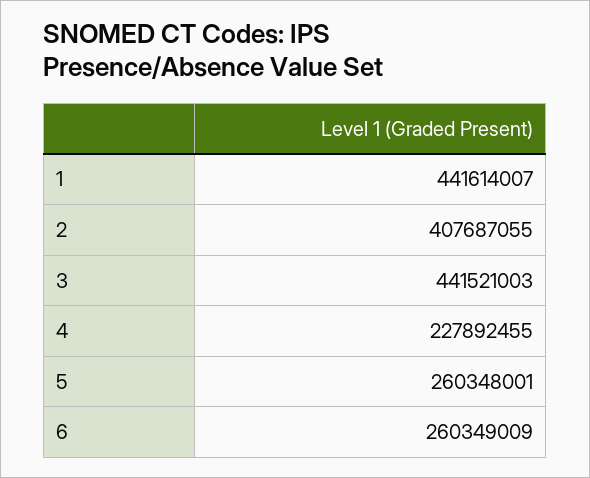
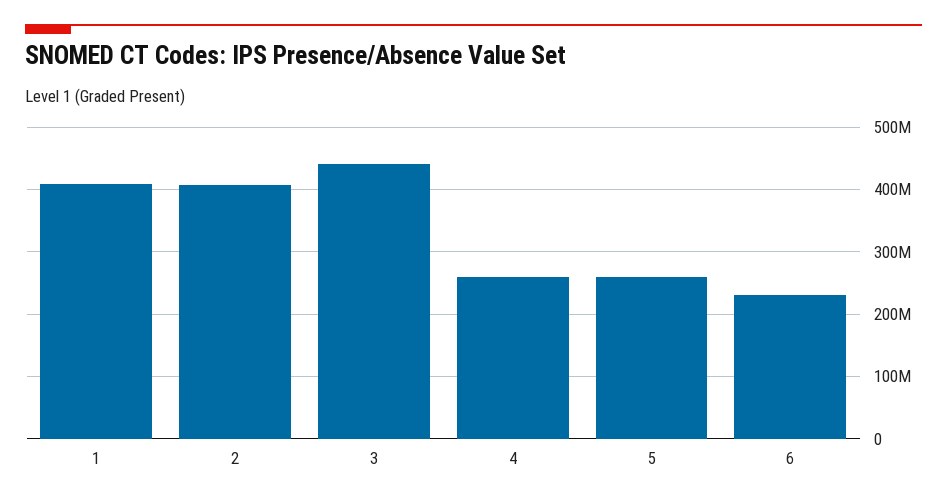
  {
-   "1": 441614007,
+   "1": 410000000,
    "2": 407687055,
    "3": 441521003,
-   "4": 227892455,
+   "4": 260000000,
    "5": 260348001,
-   "6": 260349009
+   "6": 230000000
  }

